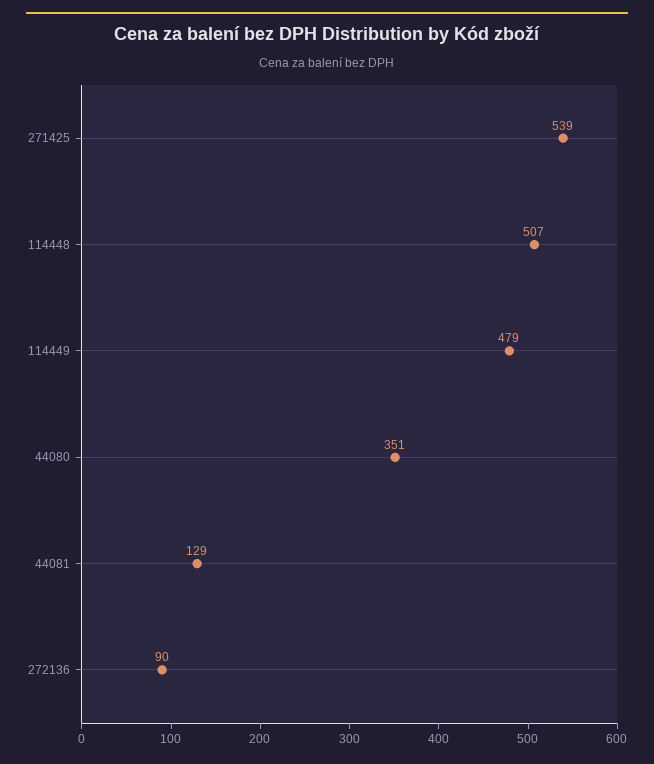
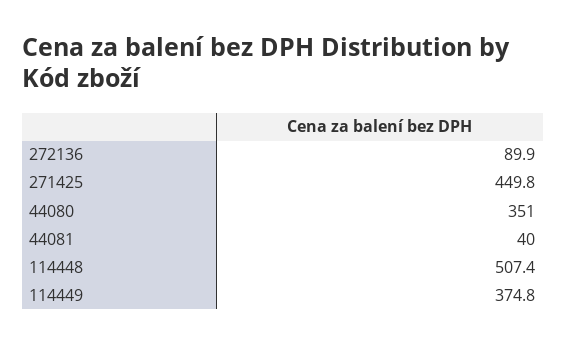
  {
-   "271425": 539,
+   "271425": 449.8,
    "114448": 507.4,
-   "114449": 479,
+   "114449": 374.8,
    "44080": 351,
-   "44081": 129,
+   "44081": 40,
    "272136": 89.9
  }

